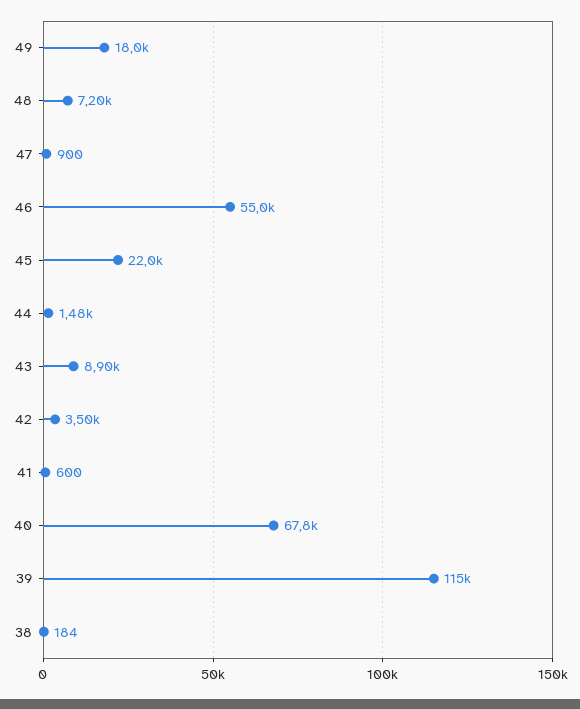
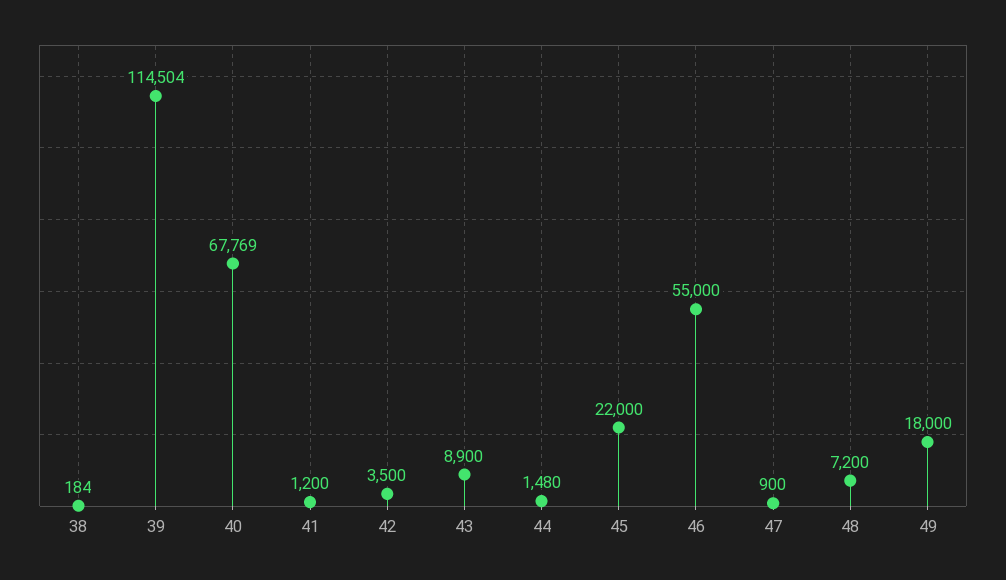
  {
    "49": 18000,
    "48": 7200,
    "47": 900,
    "46": 55000,
    "45": 22000,
    "44": 1480,
    "43": 8900,
    "42": 3500,
-   "41": 600,
+   "41": 1200,
    "40": 67769,
    "39": 114504,
    "38": 184
  }

